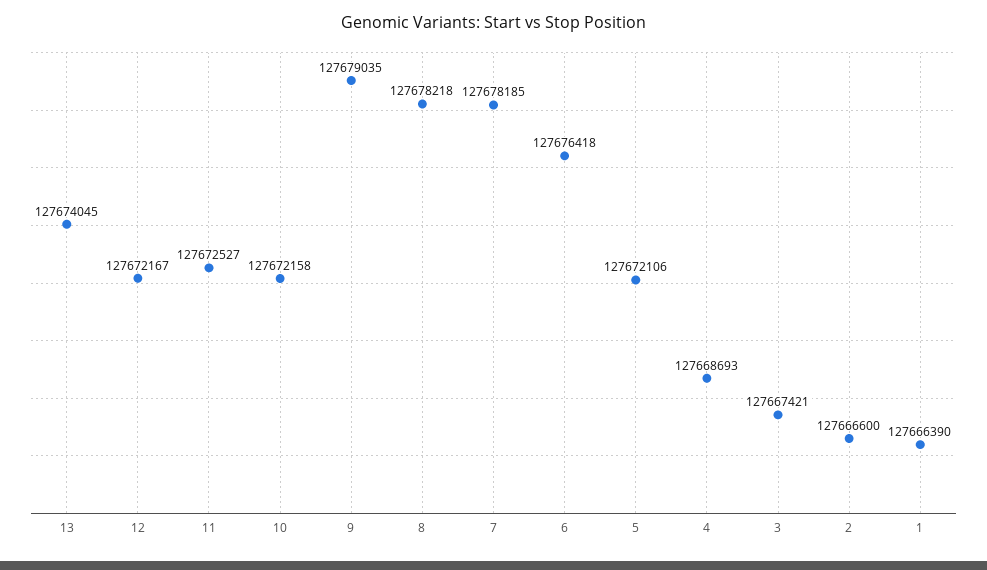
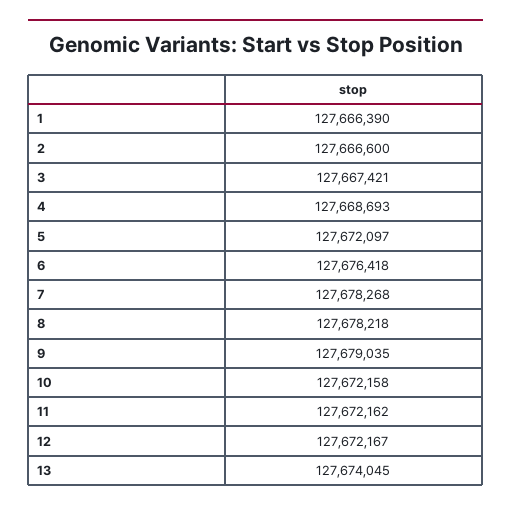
  {
    "13": 127674045,
    "12": 127672167,
-   "11": 127672527,
+   "11": 127672162,
    "10": 127672158,
    "9": 127679035,
    "8": 127678218,
-   "7": 127678185,
+   "7": 127678268,
    "6": 127676418,
-   "5": 127672106,
+   "5": 127672097,
    "4": 127668693,
    "3": 127667421,
    "2": 127666600,
    "1": 127666390
  }

